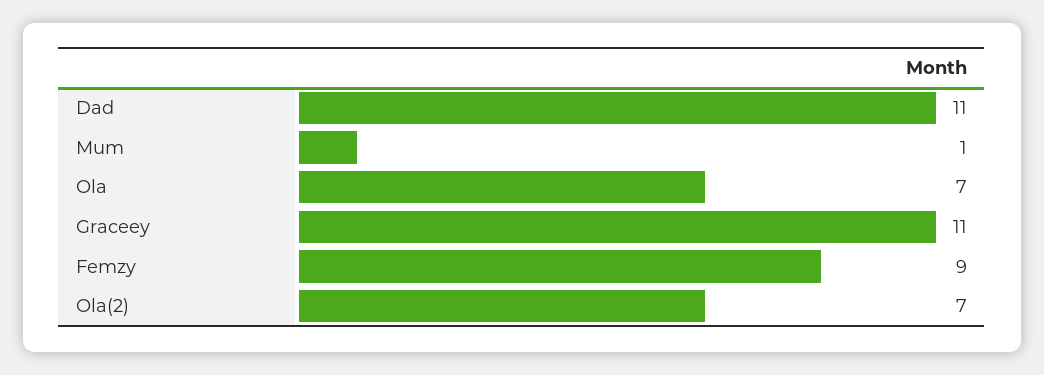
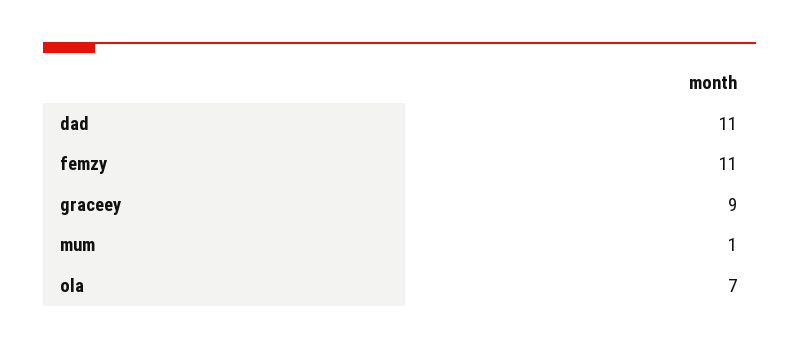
  {
    "Dad": 11,
    "Mum": 1,
    "Ola": 7,
-   "Graceey": 11,
+   "Graceey": 9,
-   "Femzy": 9,
+   "Femzy": 11
-   "Ola(2)": 7
  }

